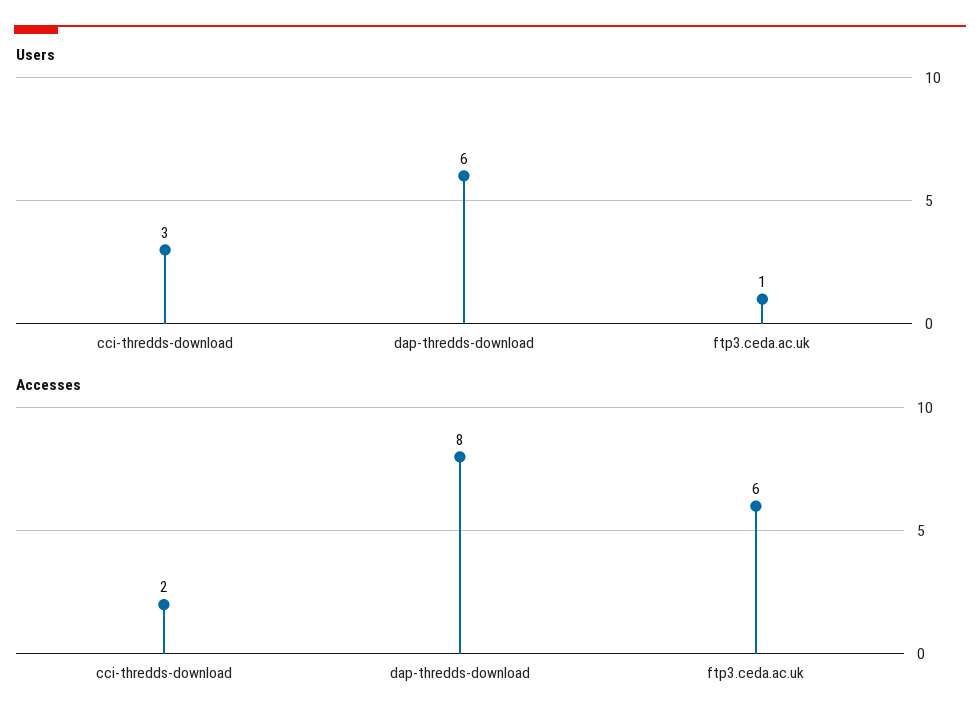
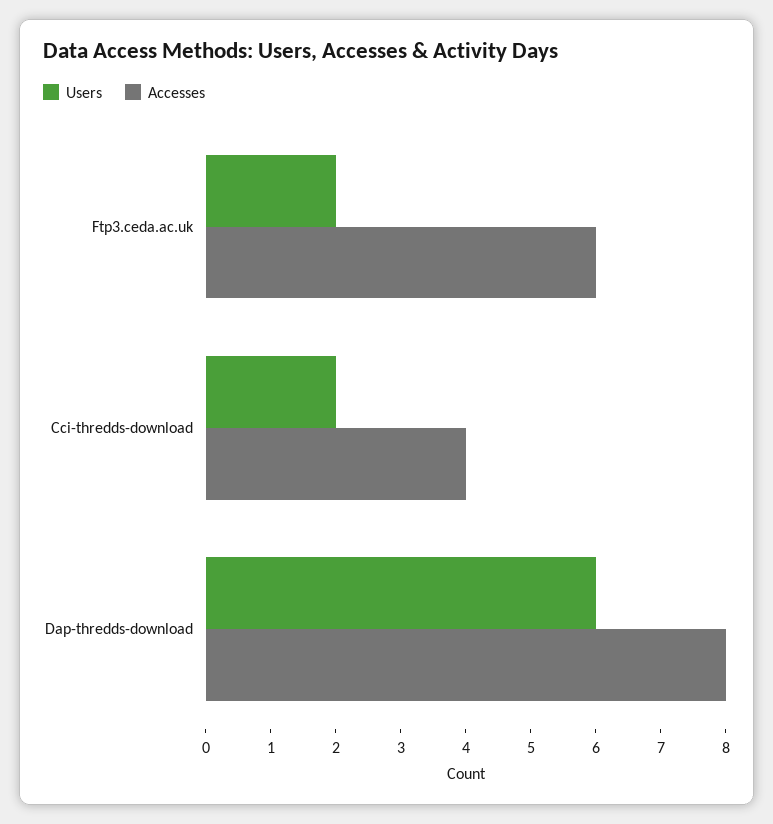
  {
    "Users": {
-     "cci-thredds-download": 3,
+     "cci-thredds-download": 2,
      "dap-thredds-download": 6,
-     "ftp3.ceda.ac.uk": 1
+     "ftp3.ceda.ac.uk": 2
    },
    "Accesses": {
-     "cci-thredds-download": 2,
+     "cci-thredds-download": 4,
      "dap-thredds-download": 8,
      "ftp3.ceda.ac.uk": 6
    }
  }

